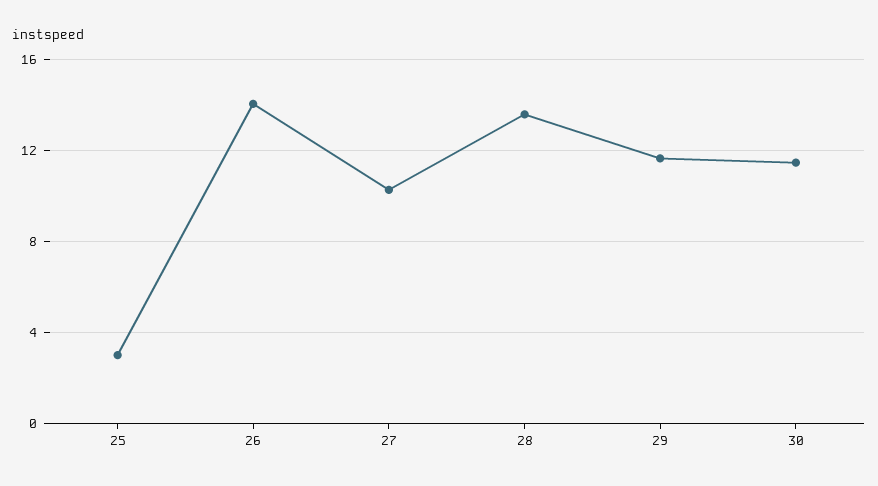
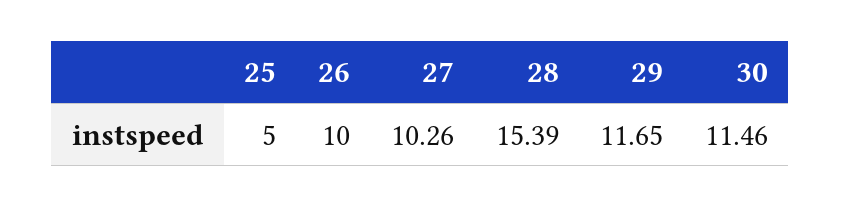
  {
-   "25": 3,
+   "25": 5,
-   "26": 14,
+   "26": 10,
    "27": 10.26,
-   "28": 13.5,
+   "28": 15.39,
    "29": 11.65,
    "30": 11.46
  }

